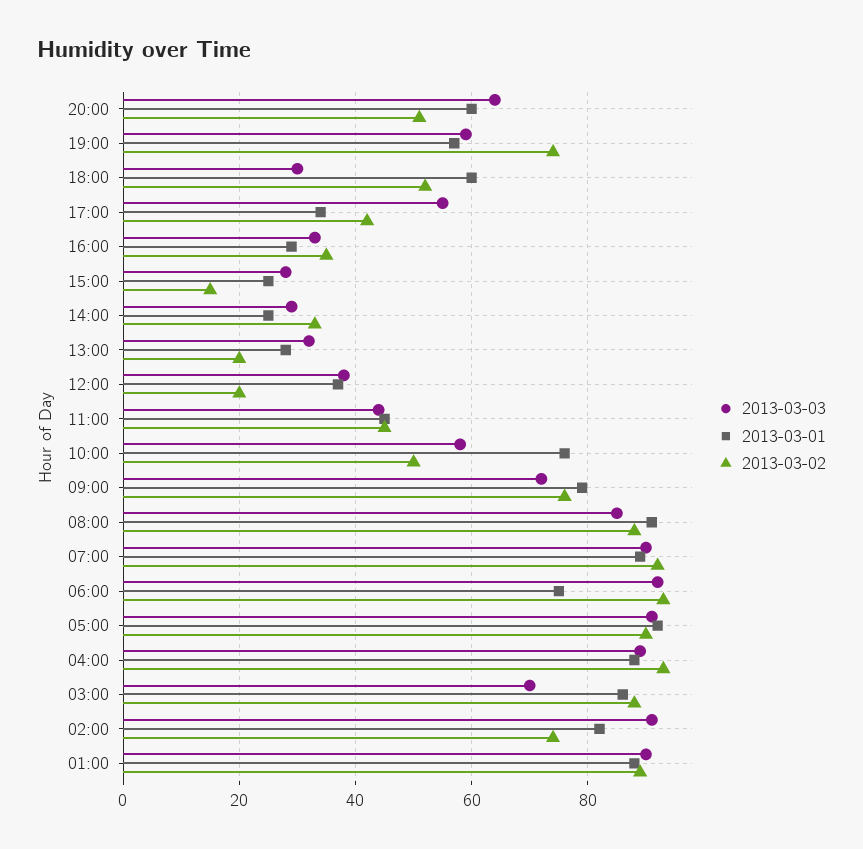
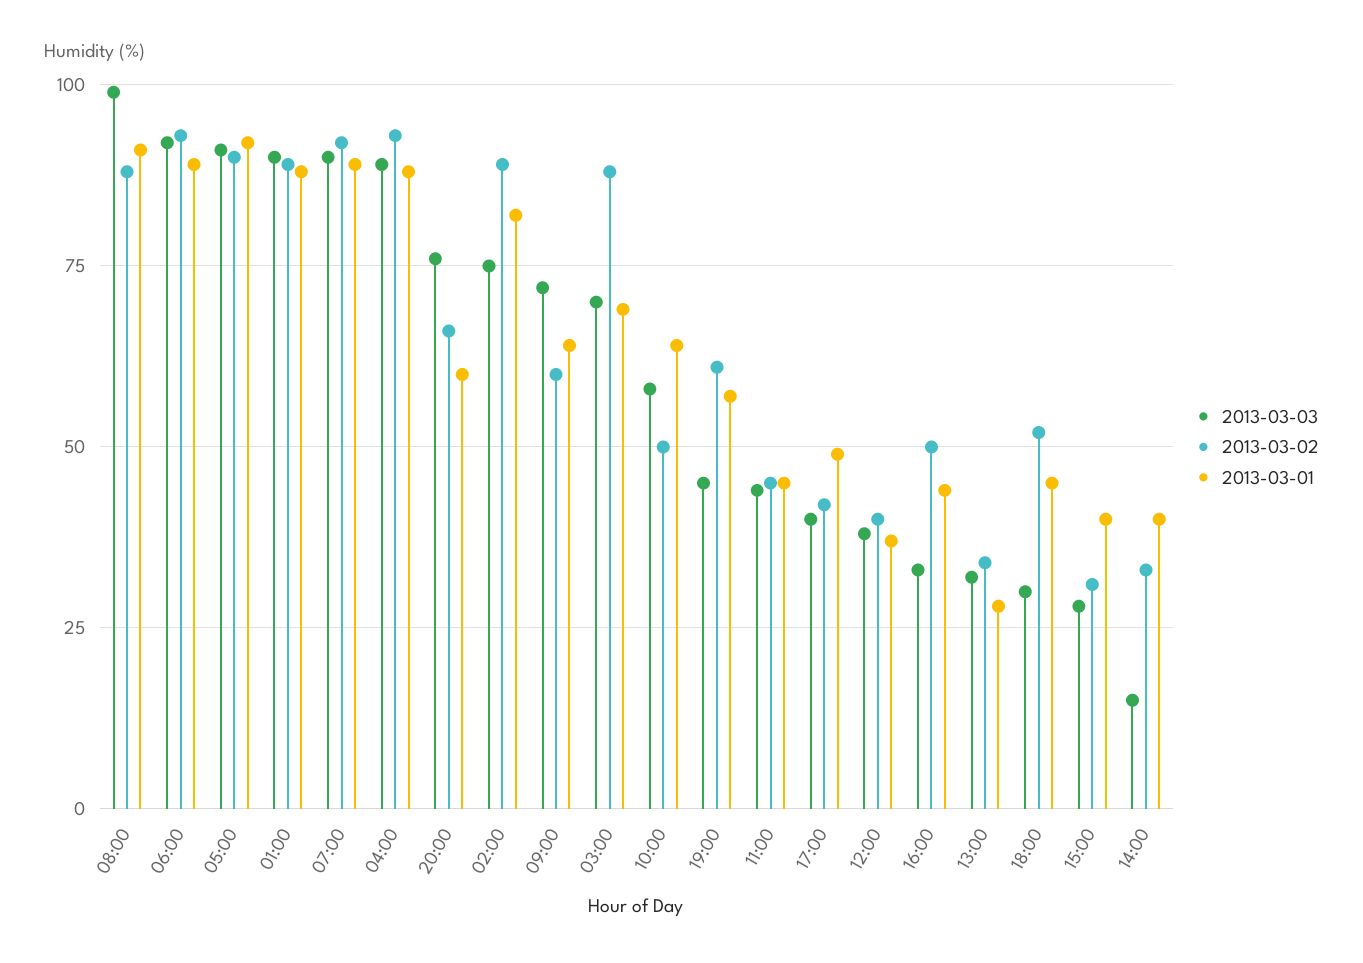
  {
    "2013-03-03": {
-     "20:00": 65,
+     "20:00": 75,
-     "19:00": 60,
+     "19:00": 45,
      "18:00": 30,
-     "17:00": 55,
+     "17:00": 40,
      "16:00": 35,
      "15:00": 30,
-     "14:00": 30,
+     "14:00": 15,
      "13:00": 30,
      "12:00": 40,
      "11:00": 45,
      "10:00": 60,
      "09:00": 70,
-     "08:00": 85,
+     "08:00": 100,
      "07:00": 90,
      "06:00": 90,
      "05:00": 90,
      "04:00": 90,
      "03:00": 70,
-     "02:00": 90,
+     "02:00": 75,
      "01:00": 90
    },
    "2013-03-01": {
      "20:00": 60,
      "19:00": 55,
-     "18:00": 60,
+     "18:00": 45,
-     "17:00": 35,
+     "17:00": 50,
-     "16:00": 30,
+     "16:00": 45,
-     "15:00": 25,
+     "15:00": 40,
-     "14:00": 25,
+     "14:00": 40,
      "13:00": 30,
      "12:00": 35,
      "11:00": 45,
-     "10:00": 75,
+     "10:00": 65,
-     "09:00": 80,
+     "09:00": 65,
      "08:00": 90,
      "07:00": 90,
-     "06:00": 75,
+     "06:00": 90,
      "05:00": 90,
      "04:00": 90,
-     "03:00": 85,
+     "03:00": 70,
      "02:00": 80,
      "01:00": 90
    },
    "2013-03-02": {
-     "20:00": 50,
+     "20:00": 65,
-     "19:00": 75,
+     "19:00": 60,
      "18:00": 50,
      "17:00": 40,
-     "16:00": 35,
+     "16:00": 50,
-     "15:00": 15,
+     "15:00": 30,
      "14:00": 35,
-     "13:00": 20,
+     "13:00": 35,
-     "12:00": 20,
+     "12:00": 40,
      "11:00": 45,
      "10:00": 50,
-     "09:00": 75,
+     "09:00": 60,
      "08:00": 90,
      "07:00": 90,
      "06:00": 95,
      "05:00": 90,
      "04:00": 95,
      "03:00": 90,
-     "02:00": 75,
+     "02:00": 90,
      "01:00": 90
    }
  }

